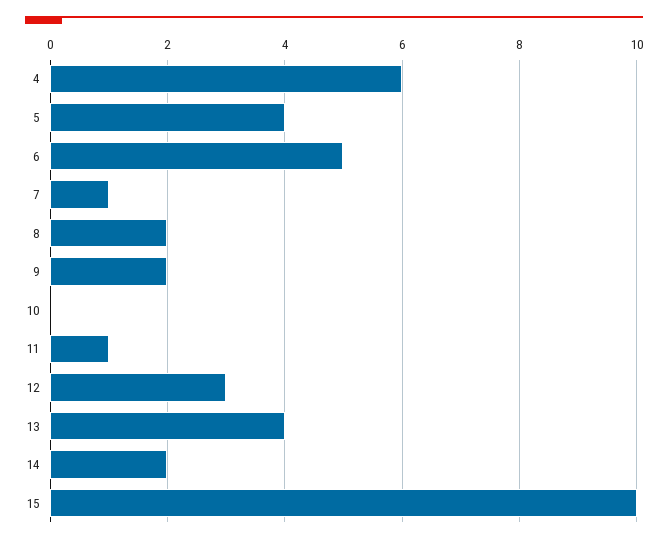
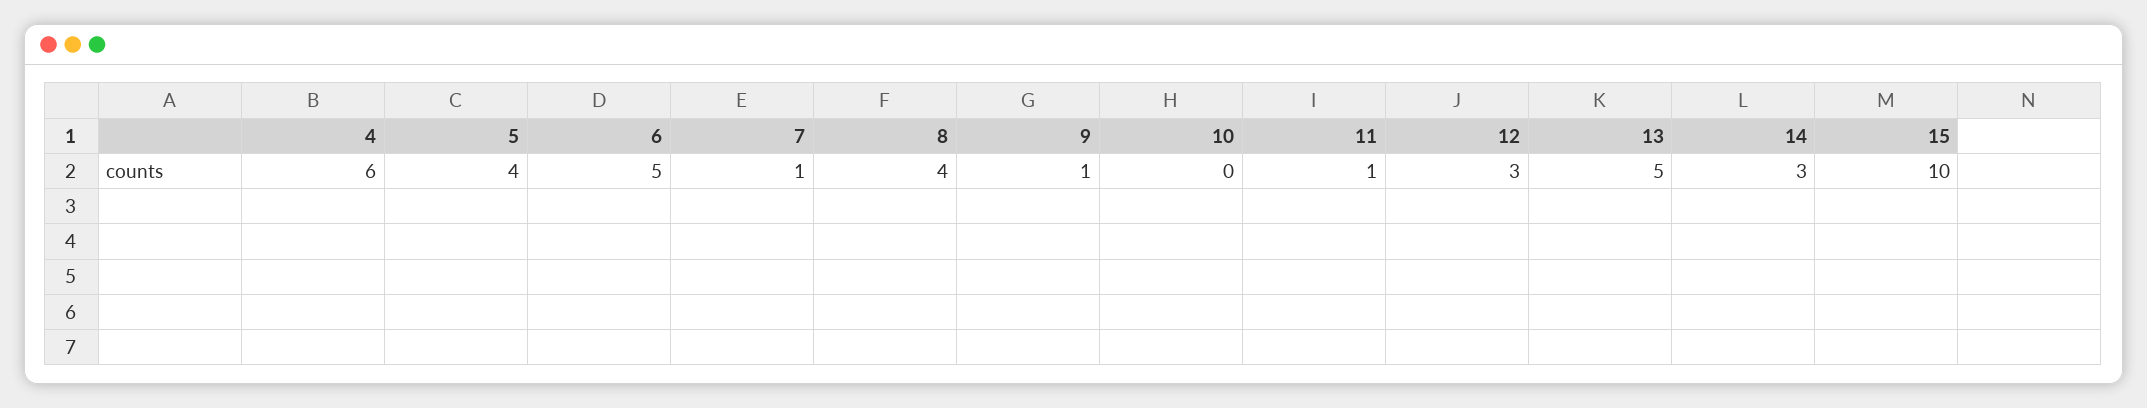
  {
    "4": 6,
    "5": 4,
    "6": 5,
    "7": 1,
-   "8": 2,
+   "8": 4,
-   "9": 2,
+   "9": 1,
    "10": 0,
    "11": 1,
    "12": 3,
-   "13": 4,
+   "13": 5,
-   "14": 2,
+   "14": 3,
    "15": 10
  }

